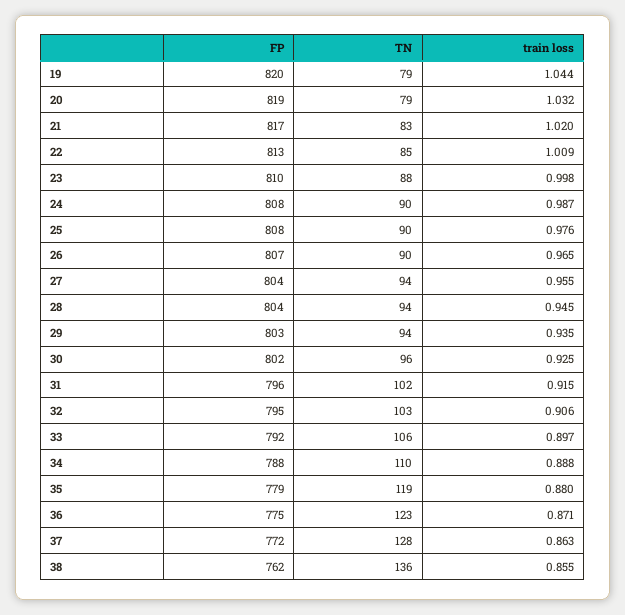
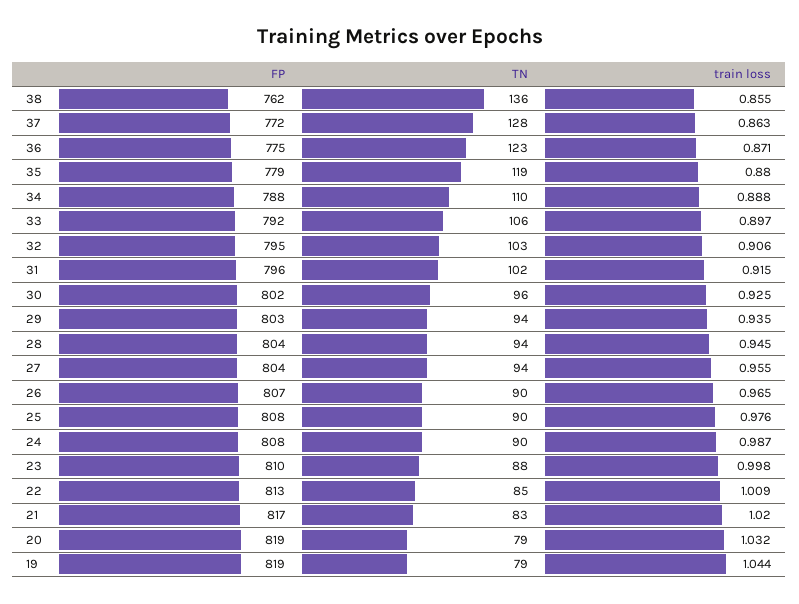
  {
    "FP": {
-     "19": 820,
+     "19": 819,
      "20": 819,
      "21": 817,
      "22": 813,
      "23": 810,
      "24": 808,
      "25": 808,
      "26": 807,
      "27": 804,
      "28": 804,
      "29": 803,
      "30": 802,
      "31": 796,
      "32": 795,
      "33": 792,
      "34": 788,
      "35": 779,
      "36": 775,
      "37": 772,
      "38": 762
    },
    "TN": {
      "19": 79,
      "20": 79,
      "21": 83,
      "22": 85,
      "23": 88,
      "24": 90,
      "25": 90,
      "26": 90,
      "27": 94,
      "28": 94,
      "29": 94,
      "30": 96,
      "31": 102,
      "32": 103,
      "33": 106,
      "34": 110,
      "35": 119,
      "36": 123,
      "37": 128,
      "38": 136
    },
    "train loss": {
      "19": 1.044,
      "20": 1.032,
      "21": 1.02,
      "22": 1.009,
      "23": 0.998,
      "24": 0.987,
      "25": 0.976,
      "26": 0.965,
      "27": 0.955,
      "28": 0.945,
      "29": 0.935,
      "30": 0.925,
      "31": 0.915,
      "32": 0.906,
      "33": 0.897,
      "34": 0.888,
      "35": 0.88,
      "36": 0.871,
      "37": 0.863,
      "38": 0.855
    }
  }

